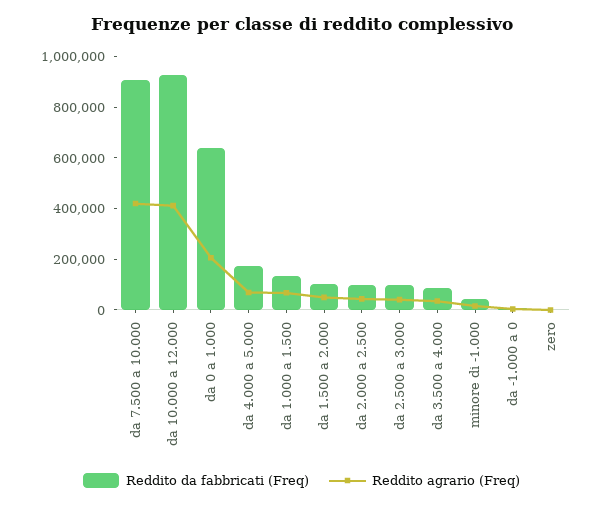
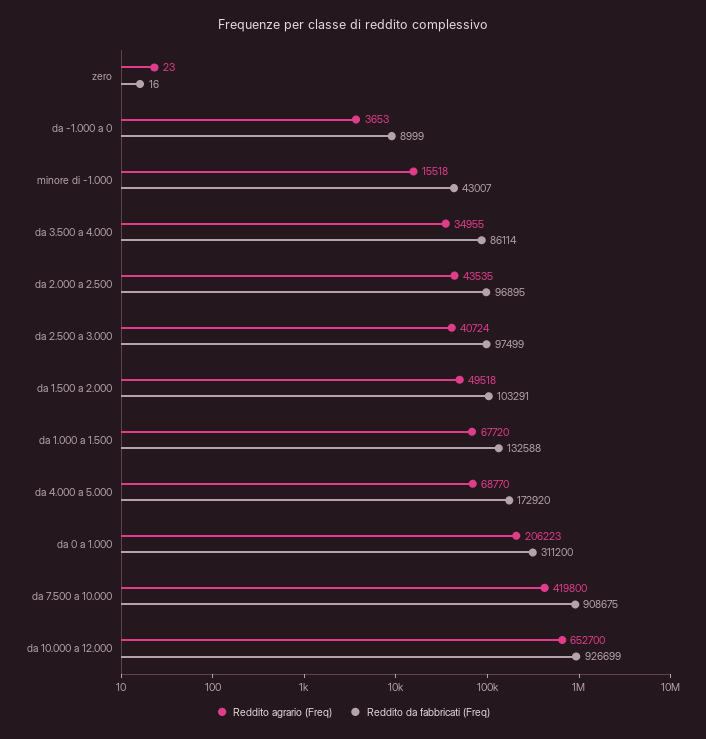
  {
    "Reddito da fabbricati (Freq)": {
      "da 7.500 a 10.000": 908675,
      "da 10.000 a 12.000": 926699,
-     "da 0 a 1.000": 650000,
+     "da 0 a 1.000": 311200,
      "da 4.000 a 5.000": 172920,
      "da 1.000 a 1.500": 132588,
      "da 1.500 a 2.000": 103291,
      "da 2.000 a 2.500": 96895,
      "da 2.500 a 3.000": 97499,
      "da 3.500 a 4.000": 86114,
      "minore di -1.000": 43007,
      "da -1.000 a 0": 8999,
      "zero": 16
    },
    "Reddito agrario (Freq)": {
      "da 7.500 a 10.000": 419800,
-     "da 10.000 a 12.000": 400000,
+     "da 10.000 a 12.000": 652700,
      "da 0 a 1.000": 206223,
      "da 4.000 a 5.000": 68770,
      "da 1.000 a 1.500": 67720,
      "da 1.500 a 2.000": 49518,
      "da 2.000 a 2.500": 43535,
      "da 2.500 a 3.000": 40724,
      "da 3.500 a 4.000": 34955,
      "minore di -1.000": 15518,
      "da -1.000 a 0": 3653,
      "zero": 23
    }
  }

